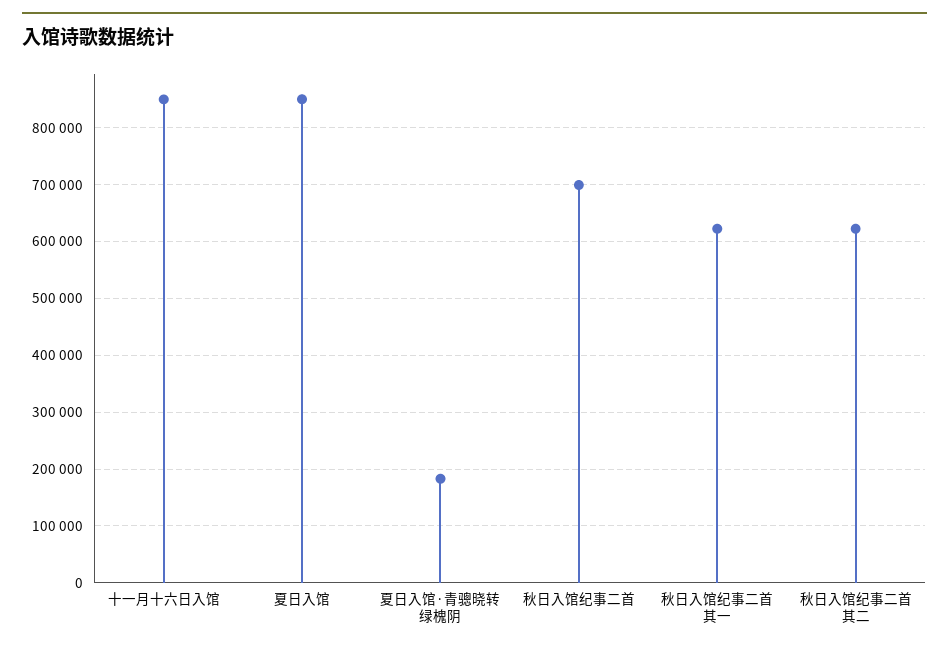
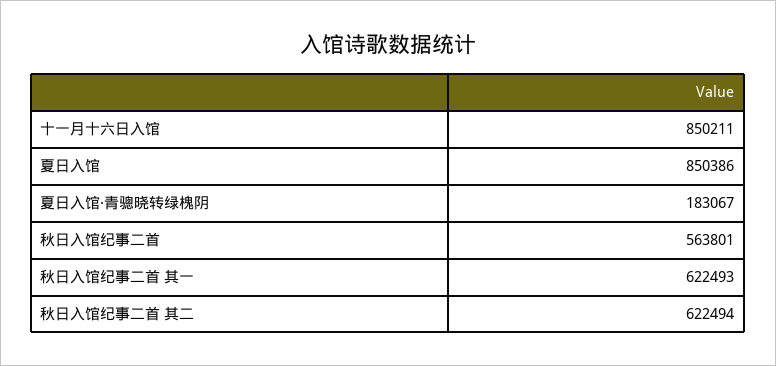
  {
    "十一月十六日入馆": 850211,
    "夏日入馆": 850386,
    "夏日入馆·青骢晓转绿槐阴": 183067,
-   "秋日入馆纪事二首": 700000,
+   "秋日入馆纪事二首": 563801,
    "秋日入馆纪事二首 其一": 622493,
    "秋日入馆纪事二首 其二": 622494
  }

